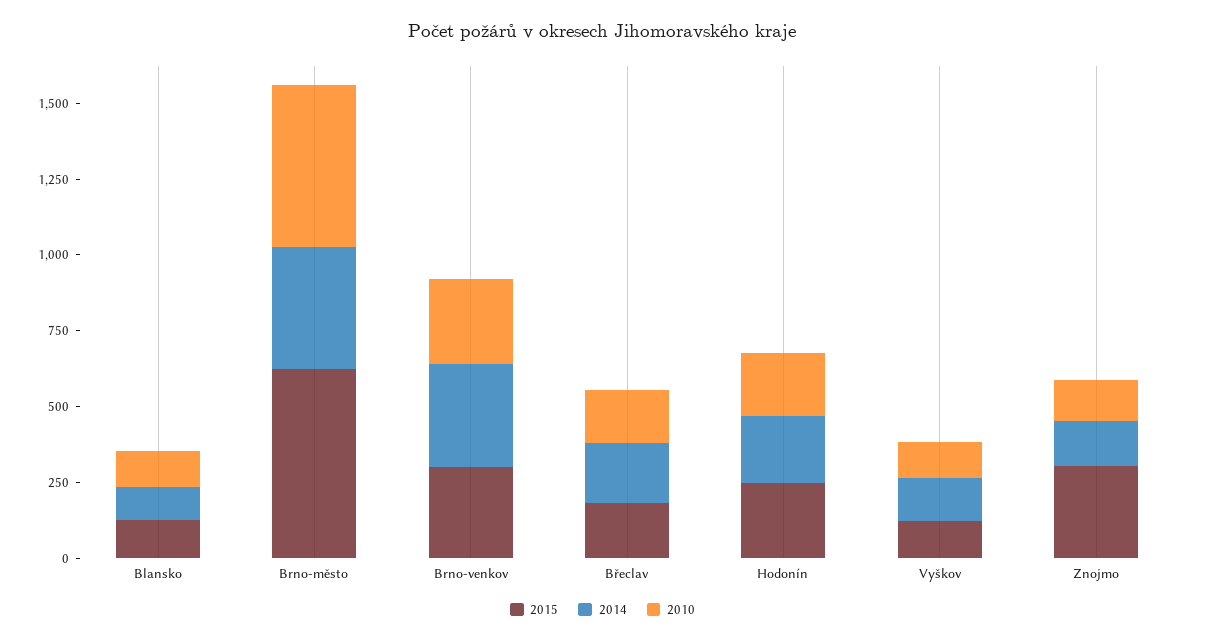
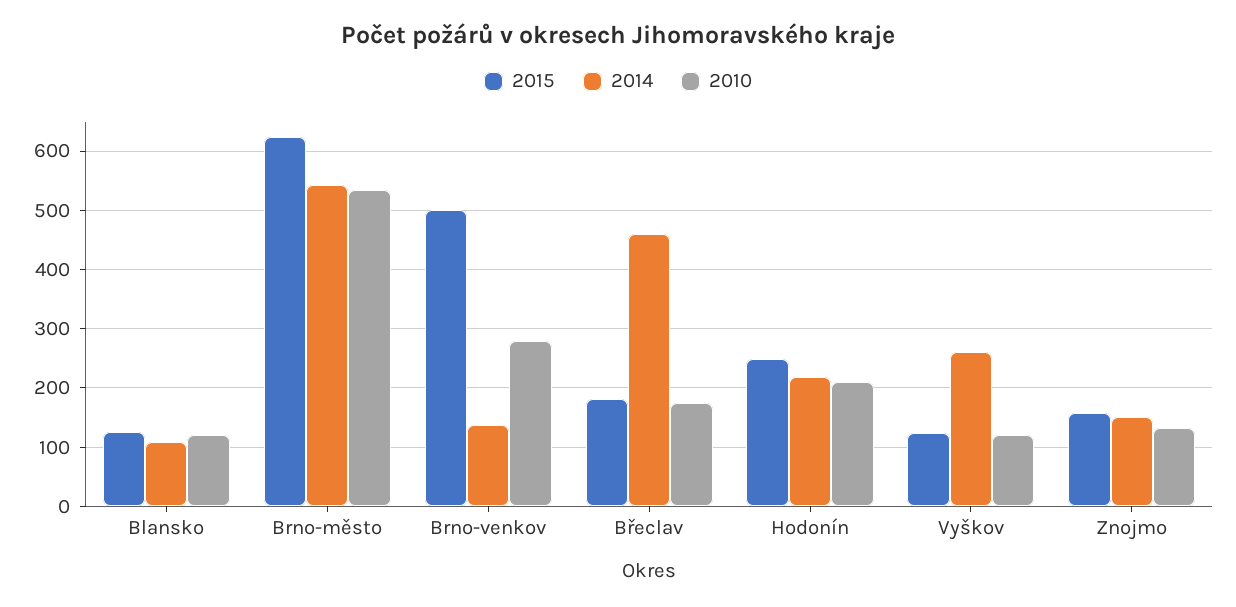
  {
    "2015": {
      "Blansko": 120,
      "Brno-město": 620,
-     "Brno-venkov": 300,
+     "Brno-venkov": 500,
      "Břeclav": 180,
      "Hodonín": 240,
      "Vyškov": 120,
-     "Znojmo": 300
+     "Znojmo": 160
    },
    "2014": {
      "Blansko": 100,
-     "Brno-město": 400,
+     "Brno-město": 540,
-     "Brno-venkov": 350,
+     "Brno-venkov": 140,
-     "Břeclav": 200,
+     "Břeclav": 460,
      "Hodonín": 220,
-     "Vyškov": 150,
+     "Vyškov": 260,
      "Znojmo": 160
    },
    "2010": {
      "Blansko": 120,
      "Brno-město": 540,
      "Brno-venkov": 280,
      "Břeclav": 180,
      "Hodonín": 220,
      "Vyškov": 120,
      "Znojmo": 140
    }
  }

